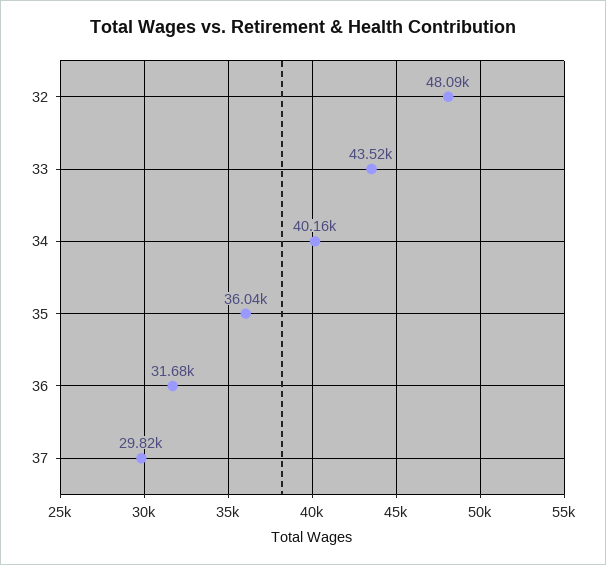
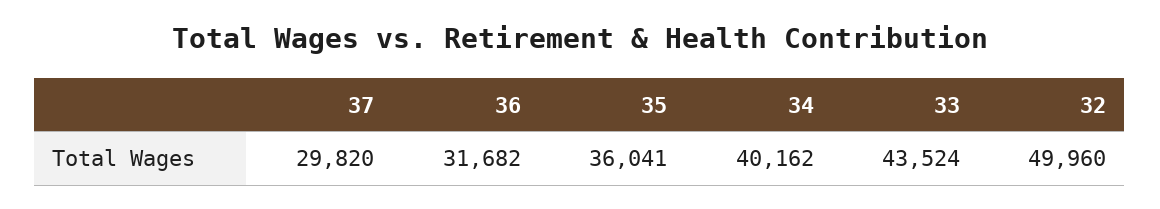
  {
-   "32": 48090,
+   "32": 49960,
    "33": 43524,
    "34": 40162,
    "35": 36041,
    "36": 31682,
    "37": 29820
  }

